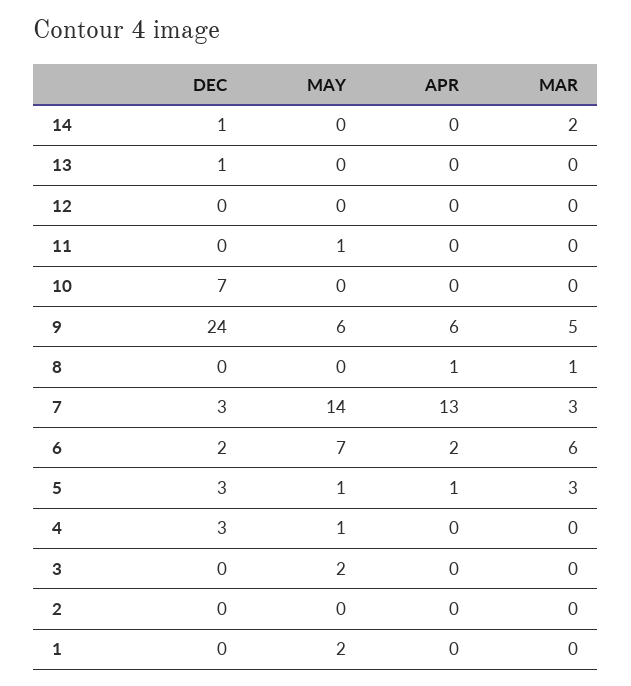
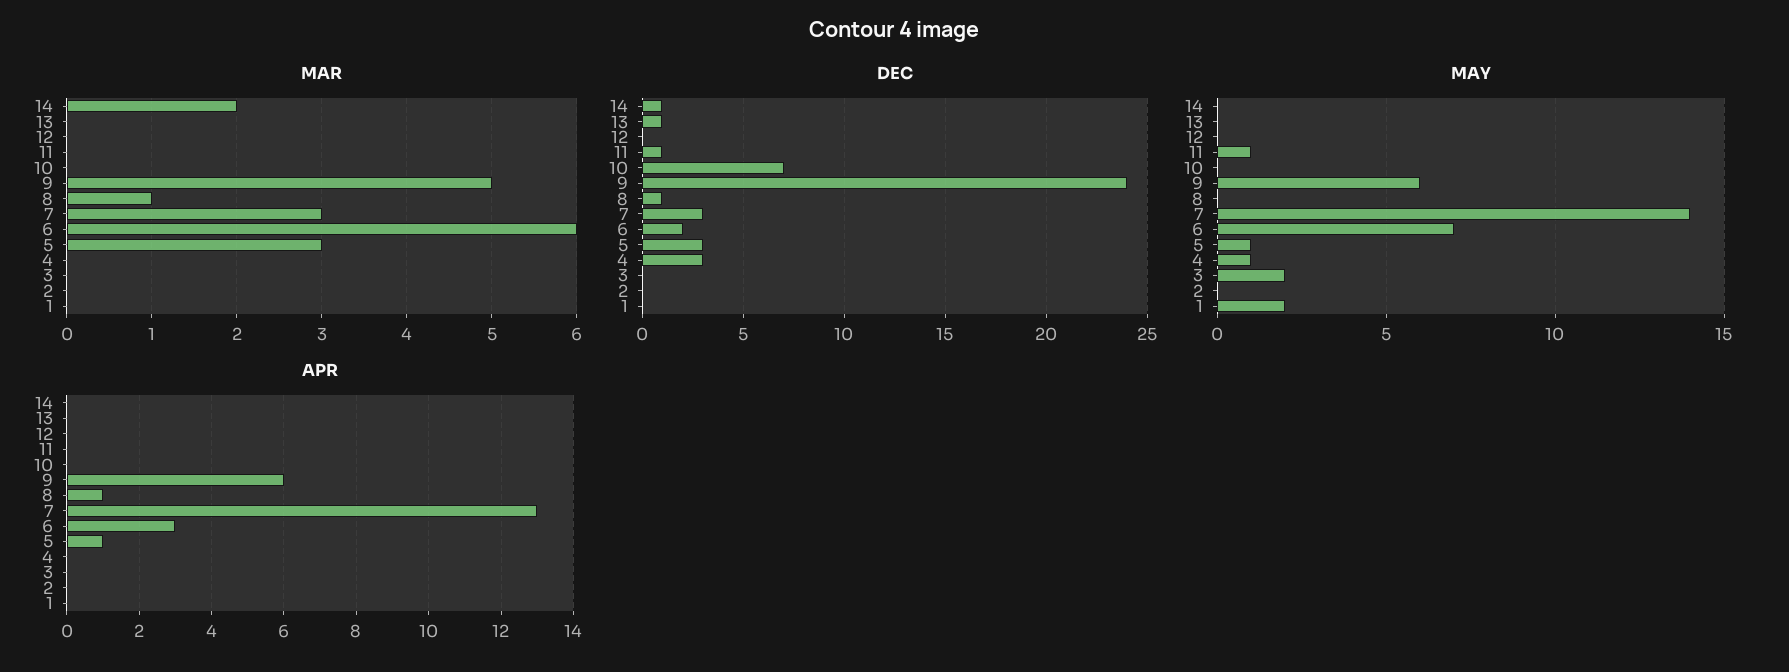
  {
    "DEC": {
      "14": 1,
      "13": 1,
      "12": 0,
-     "11": 0,
+     "11": 1,
      "10": 7,
      "9": 24,
-     "8": 0,
+     "8": 1,
      "7": 3,
      "6": 2,
      "5": 3,
      "4": 3,
      "3": 0,
      "2": 0,
      "1": 0
    },
    "MAY": {
      "14": 0,
      "13": 0,
      "12": 0,
      "11": 1,
      "10": 0,
      "9": 6,
      "8": 0,
      "7": 14,
      "6": 7,
      "5": 1,
      "4": 1,
      "3": 2,
      "2": 0,
      "1": 2
    },
    "APR": {
      "14": 0,
      "13": 0,
      "12": 0,
      "11": 0,
      "10": 0,
      "9": 6,
      "8": 1,
      "7": 13,
-     "6": 2,
+     "6": 3,
      "5": 1,
      "4": 0,
      "3": 0,
      "2": 0,
      "1": 0
    },
    "MAR": {
      "14": 2,
      "13": 0,
      "12": 0,
      "11": 0,
      "10": 0,
      "9": 5,
      "8": 1,
      "7": 3,
      "6": 6,
      "5": 3,
      "4": 0,
      "3": 0,
      "2": 0,
      "1": 0
    }
  }

